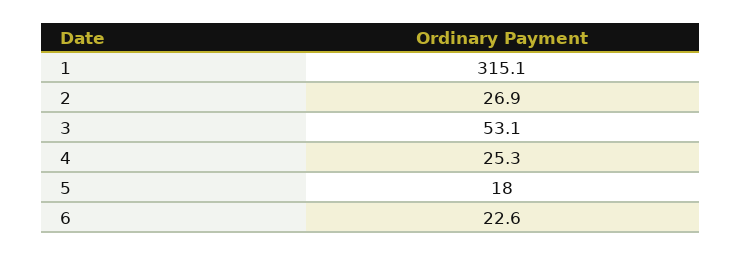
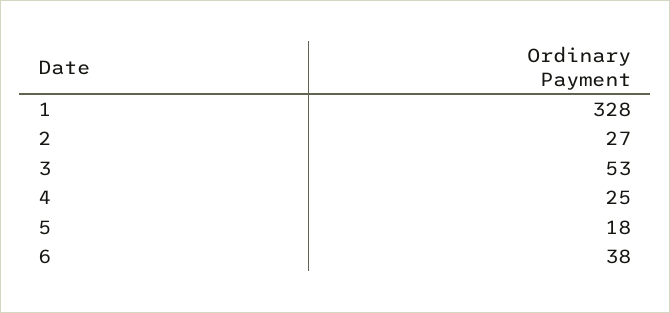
  {
-   "1": 315.1,
+   "1": 328,
    "2": 26.9,
    "3": 53.1,
    "4": 25.3,
    "5": 18,
-   "6": 22.6
+   "6": 38
  }

